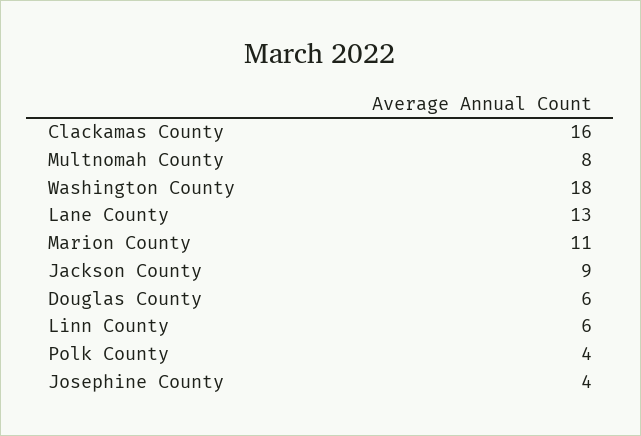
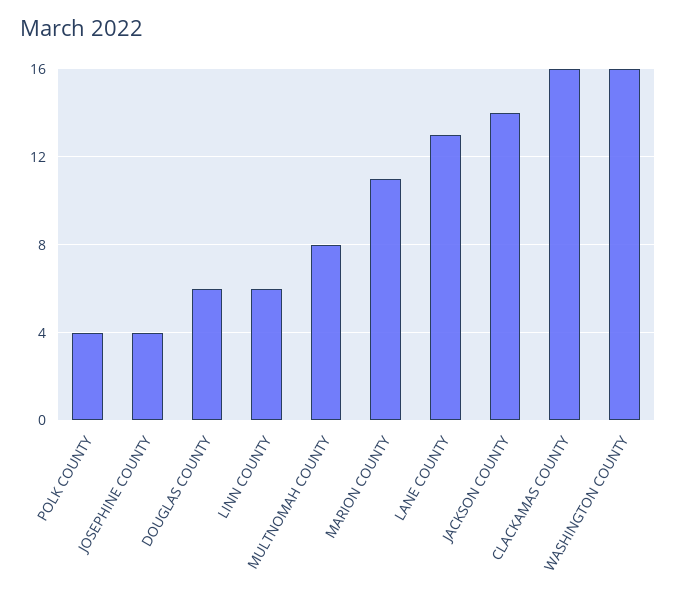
  {
    "Clackamas County": 16,
    "Multnomah County": 8,
-   "Washington County": 18,
+   "Washington County": 16,
    "Lane County": 13,
    "Marion County": 11,
-   "Jackson County": 9,
+   "Jackson County": 14,
    "Douglas County": 6,
    "Linn County": 6,
    "Polk County": 4,
    "Josephine County": 4
  }

